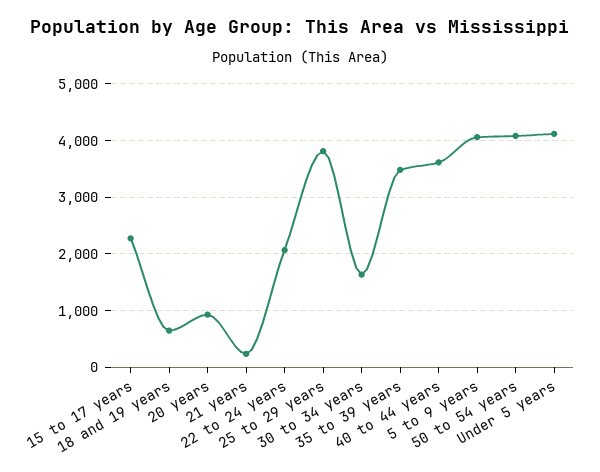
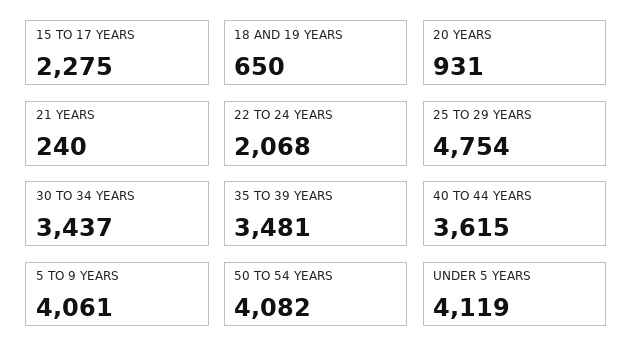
  {
    "15 to 17 years": 2275,
    "18 and 19 years": 650,
    "20 years": 931,
    "21 years": 240,
    "22 to 24 years": 2068,
-   "25 to 29 years": 3800,
+   "25 to 29 years": 4754,
-   "30 to 34 years": 1600,
+   "30 to 34 years": 3437,
    "35 to 39 years": 3481,
    "40 to 44 years": 3615,
    "5 to 9 years": 4061,
    "50 to 54 years": 4082,
    "Under 5 years": 4119
  }

